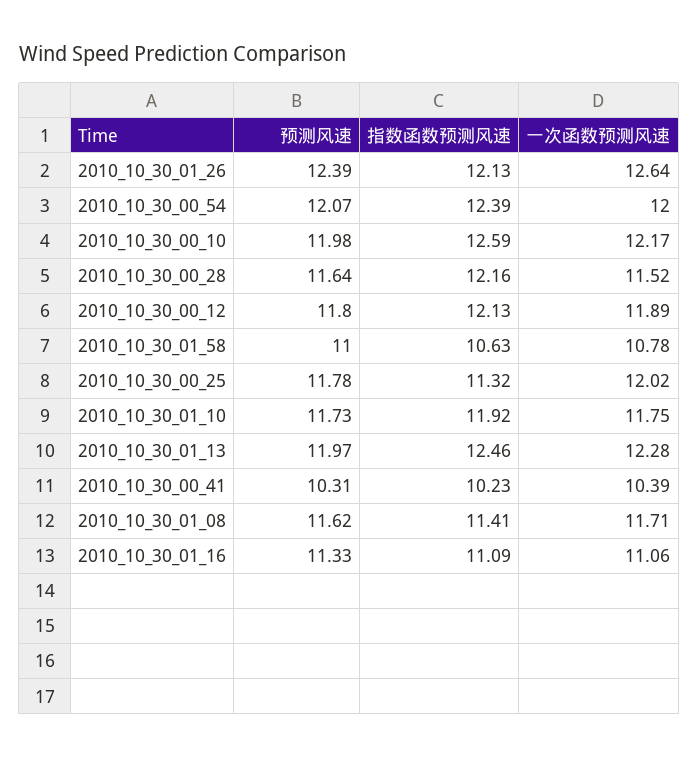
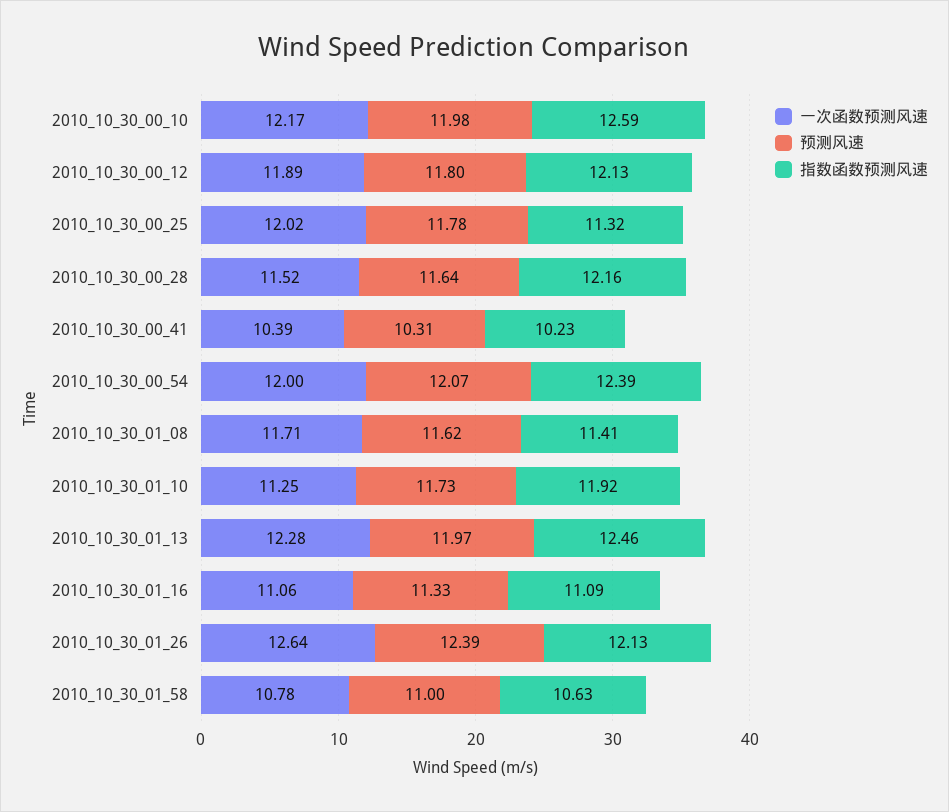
  {
    "预测风速": {
      "2010_10_30_01_26": 12.39,
      "2010_10_30_00_54": 12.07,
      "2010_10_30_00_10": 11.98,
      "2010_10_30_00_28": 11.64,
      "2010_10_30_00_12": 11.8,
      "2010_10_30_01_58": 11,
      "2010_10_30_00_25": 11.78,
      "2010_10_30_01_10": 11.73,
      "2010_10_30_01_13": 11.97,
      "2010_10_30_00_41": 10.31,
      "2010_10_30_01_08": 11.62,
      "2010_10_30_01_16": 11.33
    },
    "指数函数预测风速": {
      "2010_10_30_01_26": 12.13,
      "2010_10_30_00_54": 12.39,
      "2010_10_30_00_10": 12.59,
      "2010_10_30_00_28": 12.16,
      "2010_10_30_00_12": 12.13,
      "2010_10_30_01_58": 10.63,
      "2010_10_30_00_25": 11.32,
      "2010_10_30_01_10": 11.92,
      "2010_10_30_01_13": 12.46,
      "2010_10_30_00_41": 10.23,
      "2010_10_30_01_08": 11.41,
      "2010_10_30_01_16": 11.09
    },
    "一次函数预测风速": {
      "2010_10_30_01_26": 12.64,
      "2010_10_30_00_54": 12,
      "2010_10_30_00_10": 12.17,
      "2010_10_30_00_28": 11.52,
      "2010_10_30_00_12": 11.89,
      "2010_10_30_01_58": 10.78,
      "2010_10_30_00_25": 12.02,
-     "2010_10_30_01_10": 11.75,
+     "2010_10_30_01_10": 11.25,
      "2010_10_30_01_13": 12.28,
      "2010_10_30_00_41": 10.39,
      "2010_10_30_01_08": 11.71,
      "2010_10_30_01_16": 11.06
    }
  }

